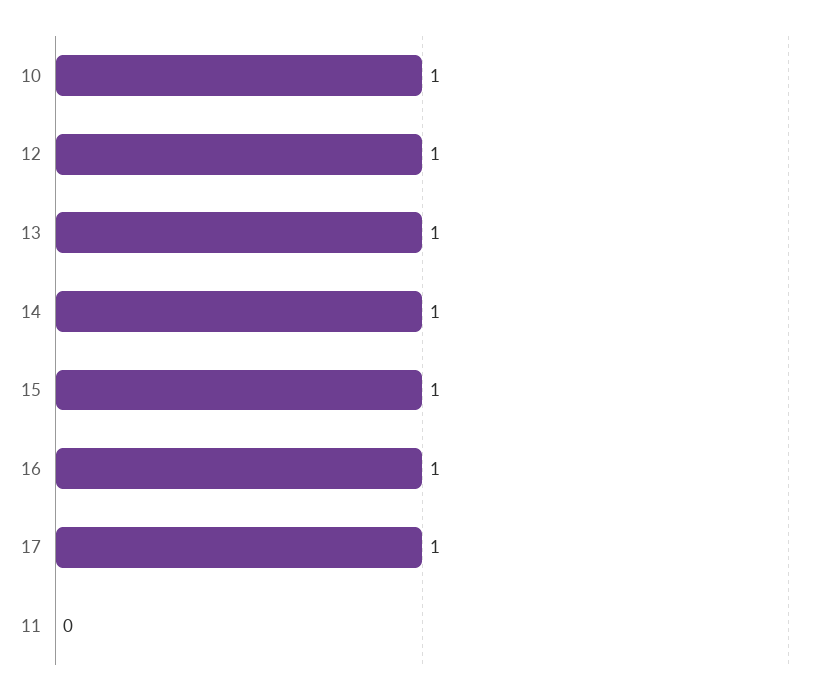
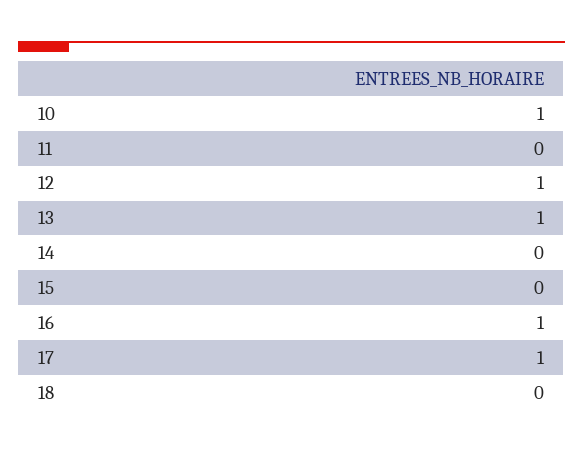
  {
    "10": 1,
    "12": 1,
    "13": 1,
-   "14": 1,
+   "14": 0,
-   "15": 1,
+   "15": 0,
    "16": 1,
    "17": 1,
-   "11": 0
+   "11": 0,
+   "18": 0
  }

